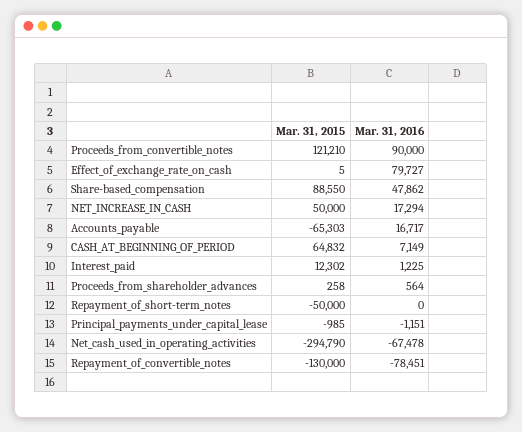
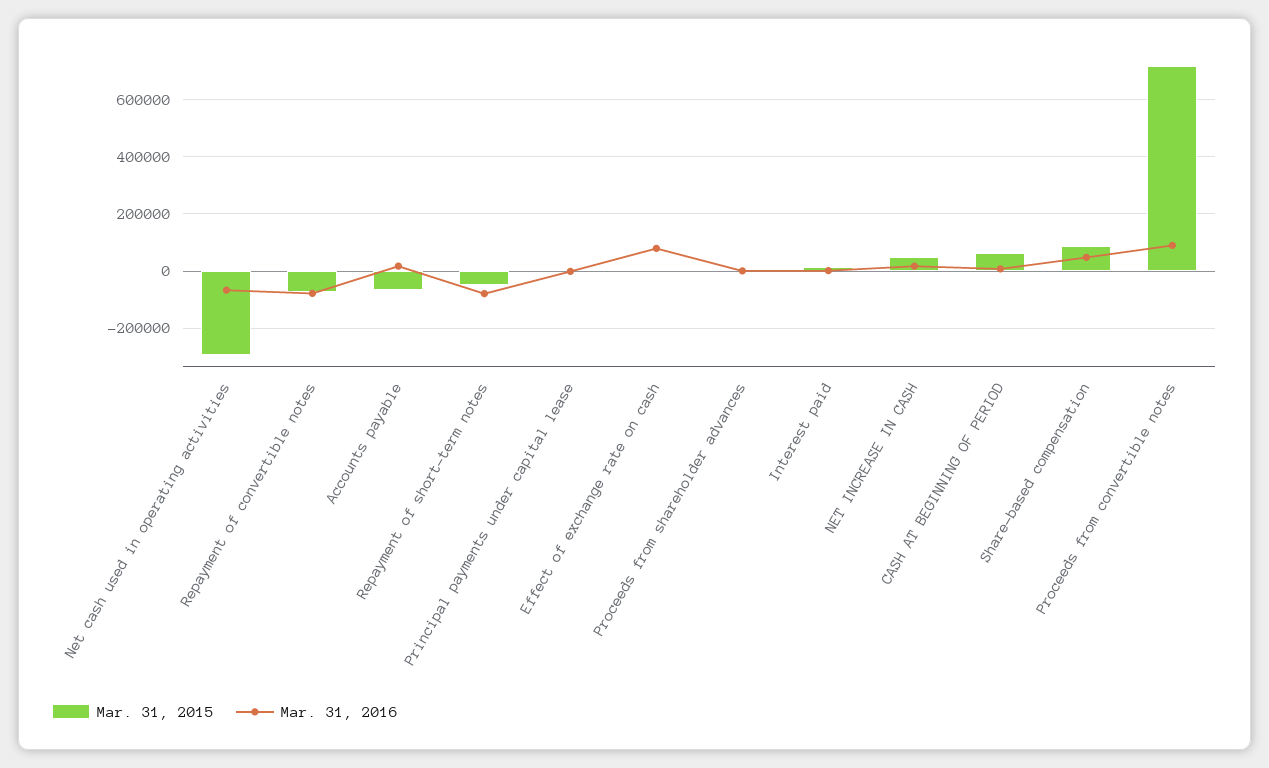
  {
    "Mar. 31, 2015": {
-     "Proceeds_from_convertible_notes": 121210,
+     "Proceeds_from_convertible_notes": 725000,
      "Effect_of_exchange_rate_on_cash": 5,
      "Share-based_compensation": 88550,
      "NET_INCREASE_IN_CASH": 50000,
      "Accounts_payable": -65303,
      "CASH_AT_BEGINNING_OF_PERIOD": 64832,
      "Interest_paid": 12302,
      "Proceeds_from_shareholder_advances": 258,
      "Repayment_of_short-term_notes": -50000,
      "Principal_payments_under_capital_lease": -985,
      "Net_cash_used_in_operating_activities": -294790,
-     "Repayment_of_convertible_notes": -130000
+     "Repayment_of_convertible_notes": -75000
    },
    "Mar. 31, 2016": {
      "Proceeds_from_convertible_notes": 90000,
      "Effect_of_exchange_rate_on_cash": 79727,
      "Share-based_compensation": 47862,
      "NET_INCREASE_IN_CASH": 17294,
      "Accounts_payable": 16717,
      "CASH_AT_BEGINNING_OF_PERIOD": 7149,
      "Interest_paid": 1225,
      "Proceeds_from_shareholder_advances": 564,
-     "Repayment_of_short-term_notes": 0,
+     "Repayment_of_short-term_notes": -75000,
      "Principal_payments_under_capital_lease": -1151,
      "Net_cash_used_in_operating_activities": -67478,
      "Repayment_of_convertible_notes": -78451
    }
  }

